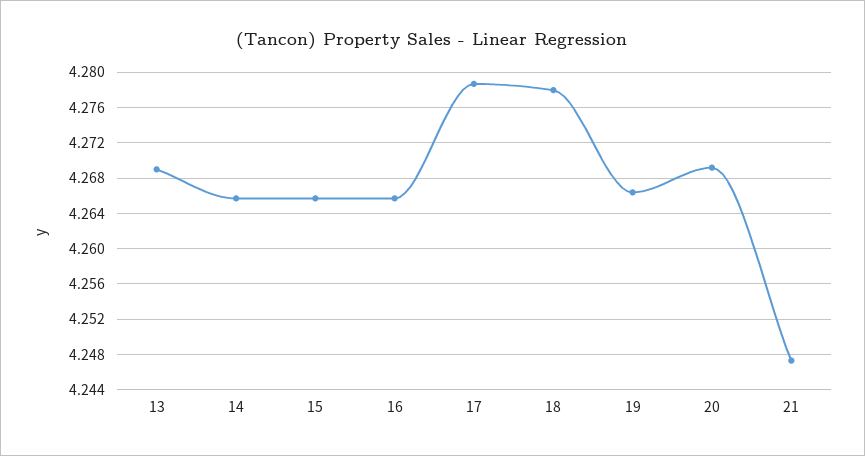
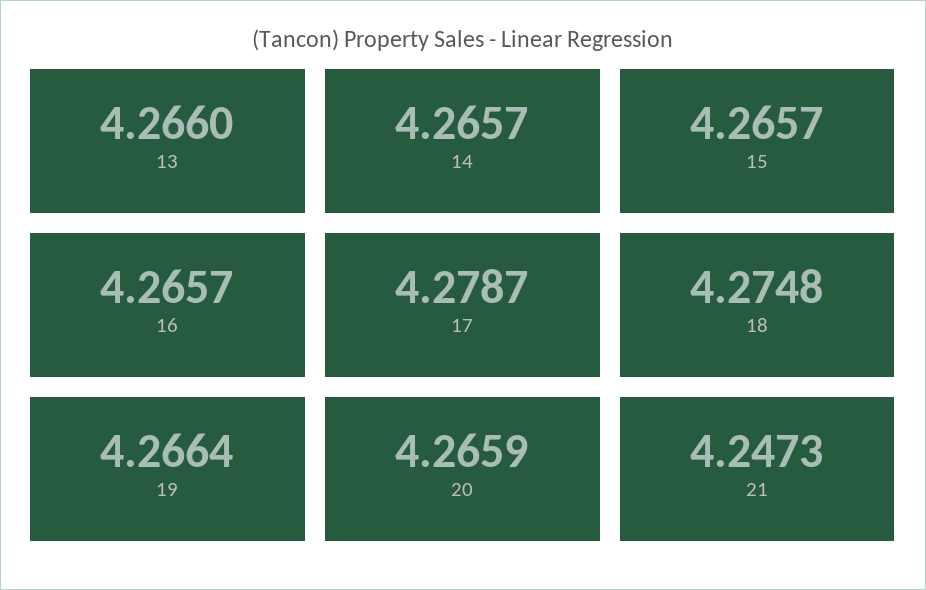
  {
-   "13": 4.269,
+   "13": 4.266,
    "14": 4.2657,
    "15": 4.2657,
    "16": 4.2657,
    "17": 4.2787,
-   "18": 4.278,
+   "18": 4.2748,
    "19": 4.2664,
-   "20": 4.269,
+   "20": 4.2659,
    "21": 4.2473
  }

